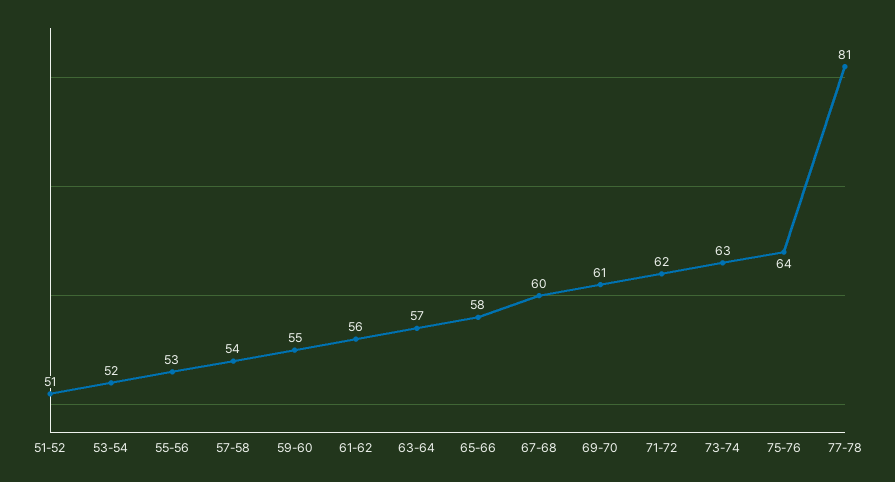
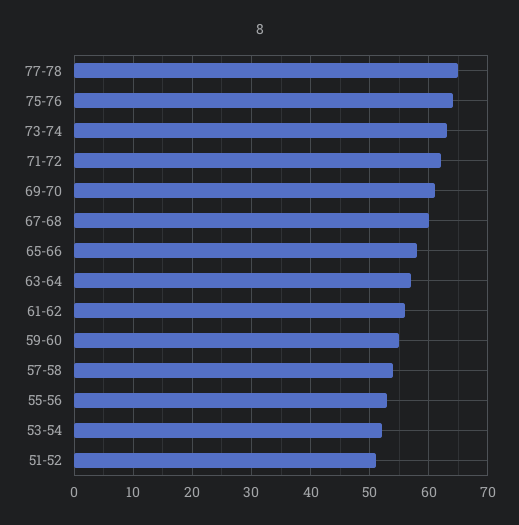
  {
    "51-52": 51,
    "53-54": 52,
    "55-56": 53,
    "57-58": 54,
    "59-60": 55,
    "61-62": 56,
    "63-64": 57,
    "65-66": 58,
    "67-68": 60,
    "69-70": 61,
    "71-72": 62,
    "73-74": 63,
    "75-76": 64,
-   "77-78": 81
+   "77-78": 65
  }

